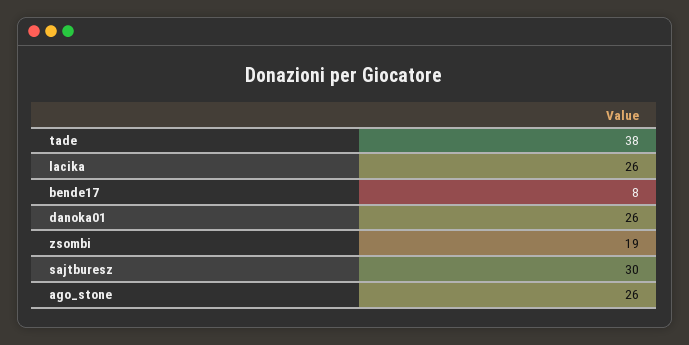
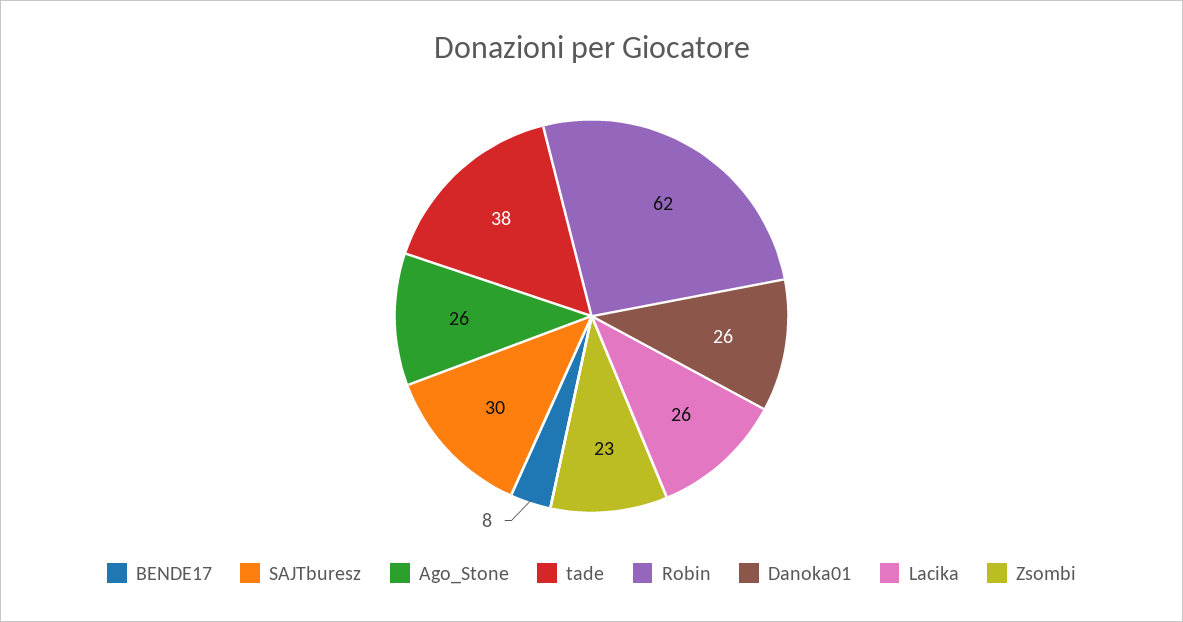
  {
    "tade": 38,
    "lacika": 26,
    "bende17": 8,
    "danoka01": 26,
-   "zsombi": 19,
+   "zsombi": 23,
    "sajtburesz": 30,
-   "ago_stone": 26
+   "ago_stone": 26,
+   "Robin": 62
  }

